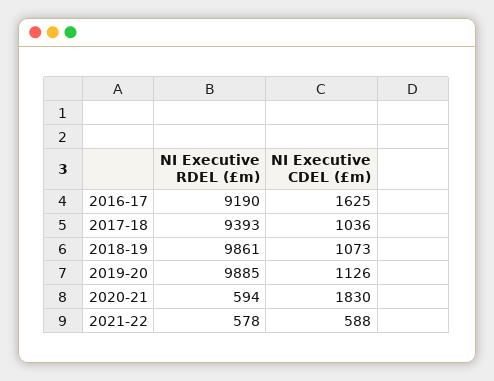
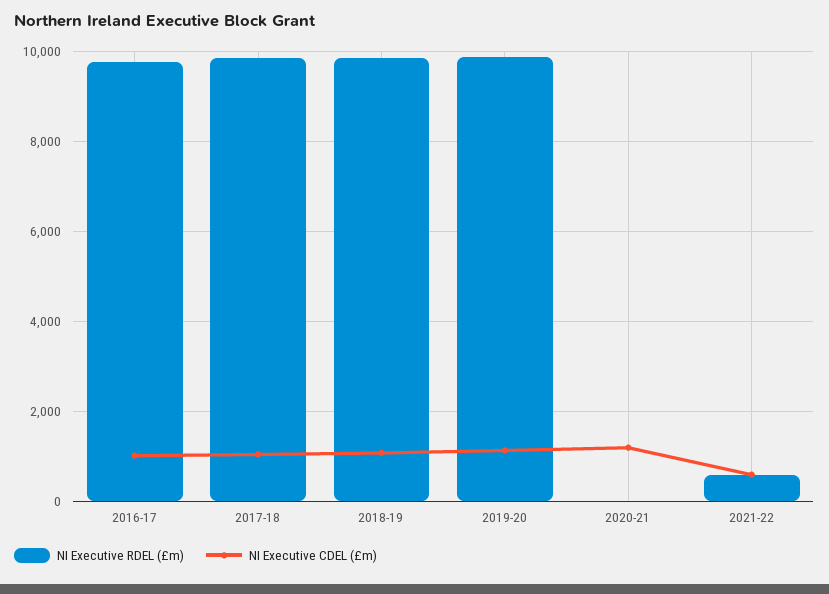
  {
    "NI Executive RDEL (£m)": {
-     "2016-17": 9190,
+     "2016-17": 9800,
-     "2017-18": 9393,
+     "2017-18": 9800,
      "2018-19": 9861,
      "2019-20": 9885,
-     "2020-21": 594,
+     "2020-21": 0,
      "2021-22": 578
    },
    "NI Executive CDEL (£m)": {
-     "2016-17": 1625,
+     "2016-17": 1000,
      "2017-18": 1036,
      "2018-19": 1073,
      "2019-20": 1126,
-     "2020-21": 1830,
+     "2020-21": 1200,
      "2021-22": 588
    }
  }

